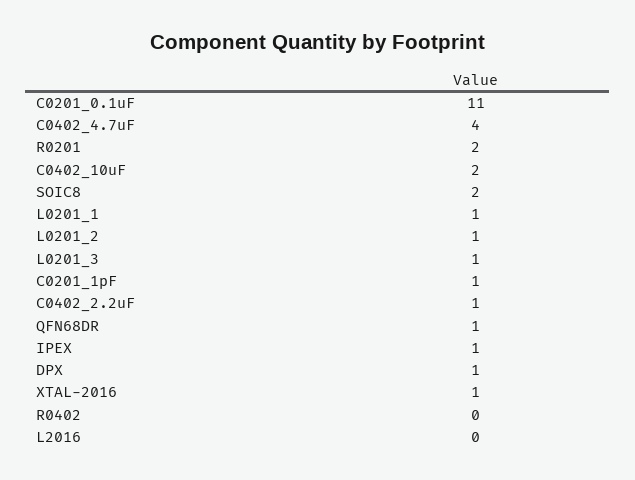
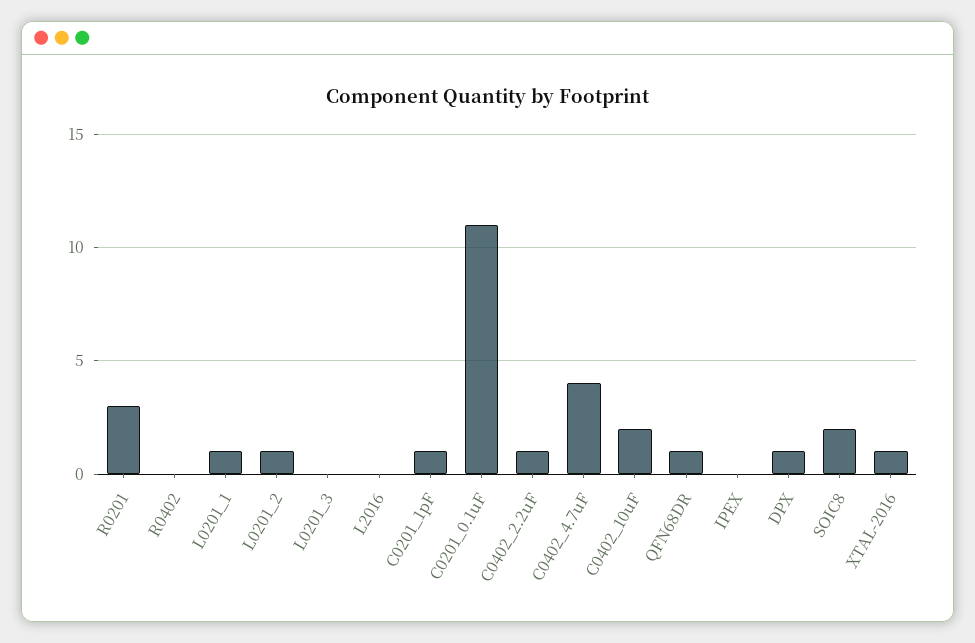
  {
    "C0201_0.1uF": 11,
    "C0402_4.7uF": 4,
-   "R0201": 2,
+   "R0201": 3,
    "C0402_10uF": 2,
    "SOIC8": 2,
    "L0201_1": 1,
    "L0201_2": 1,
-   "L0201_3": 1,
+   "L0201_3": 0,
    "C0201_1pF": 1,
    "C0402_2.2uF": 1,
    "QFN68DR": 1,
-   "IPEX": 1,
+   "IPEX": 0,
    "DPX": 1,
    "XTAL-2016": 1,
    "R0402": 0,
    "L2016": 0
  }

